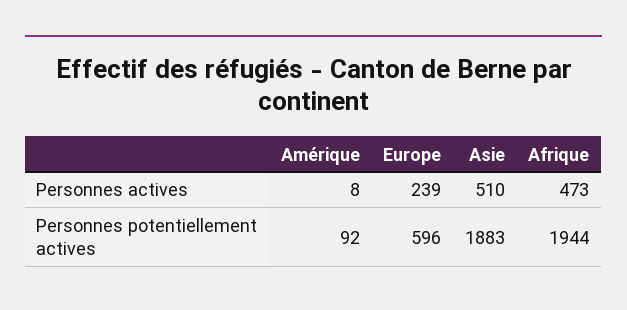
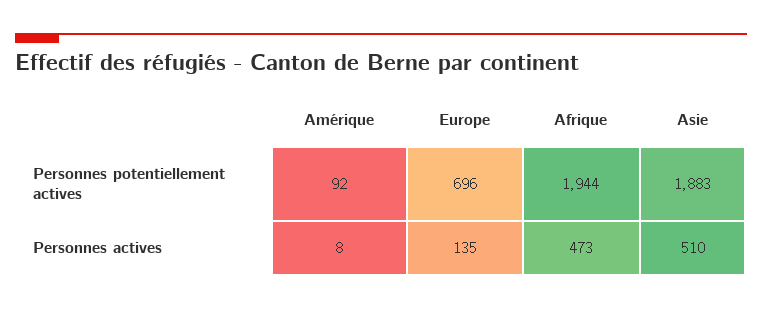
  {
    "Amérique": {
      "Personnes actives": 8,
      "Personnes potentiellement actives": 92
    },
    "Europe": {
-     "Personnes actives": 239,
+     "Personnes actives": 135,
-     "Personnes potentiellement actives": 596
+     "Personnes potentiellement actives": 696
    },
    "Asie": {
      "Personnes actives": 510,
      "Personnes potentiellement actives": 1883
    },
    "Afrique": {
      "Personnes actives": 473,
      "Personnes potentiellement actives": 1944
    }
  }

